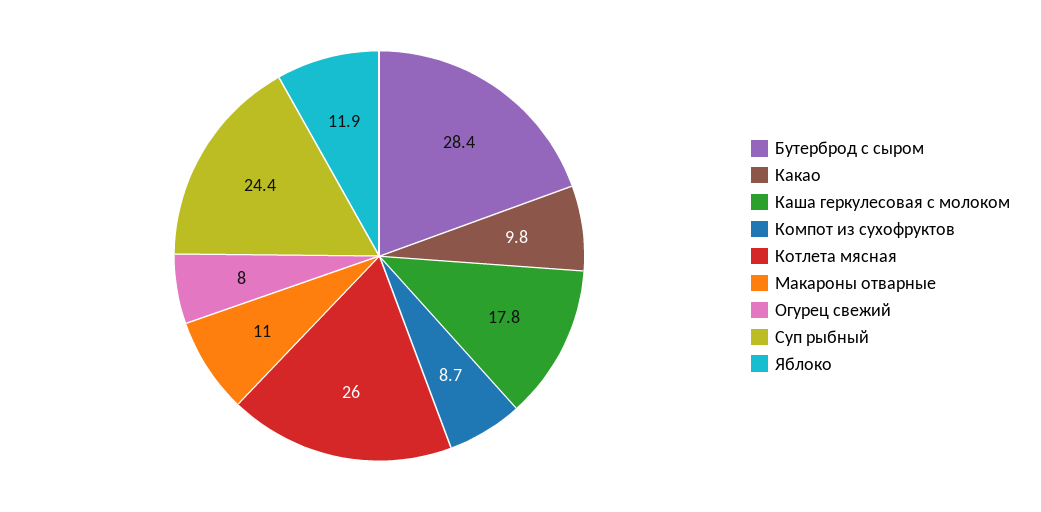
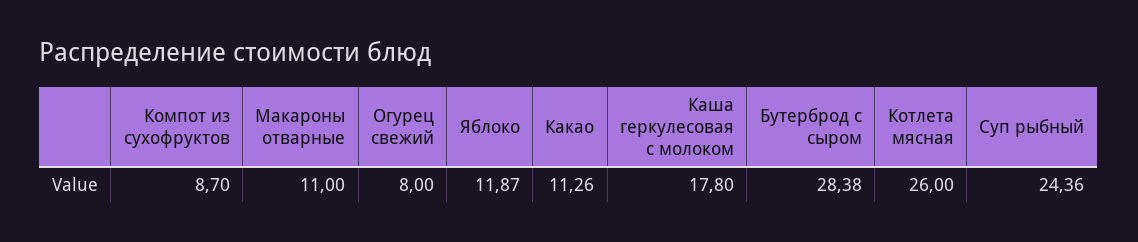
  {
    "Бутерброд с сыром": 28.38,
-   "Какао": 9.8,
+   "Какао": 11.26,
    "Каша геркулесовая с молоком": 17.8,
    "Компот из сухофруктов": 8.7,
    "Котлета мясная": 26,
    "Макароны отварные": 11,
    "Огурец свежий": 8,
    "Суп рыбный": 24.36,
    "Яблоко": 11.87
  }

